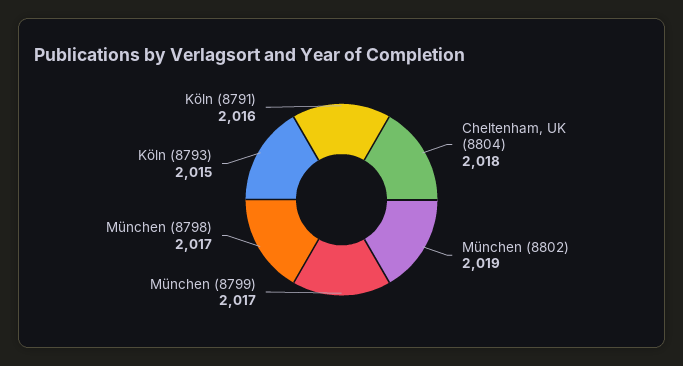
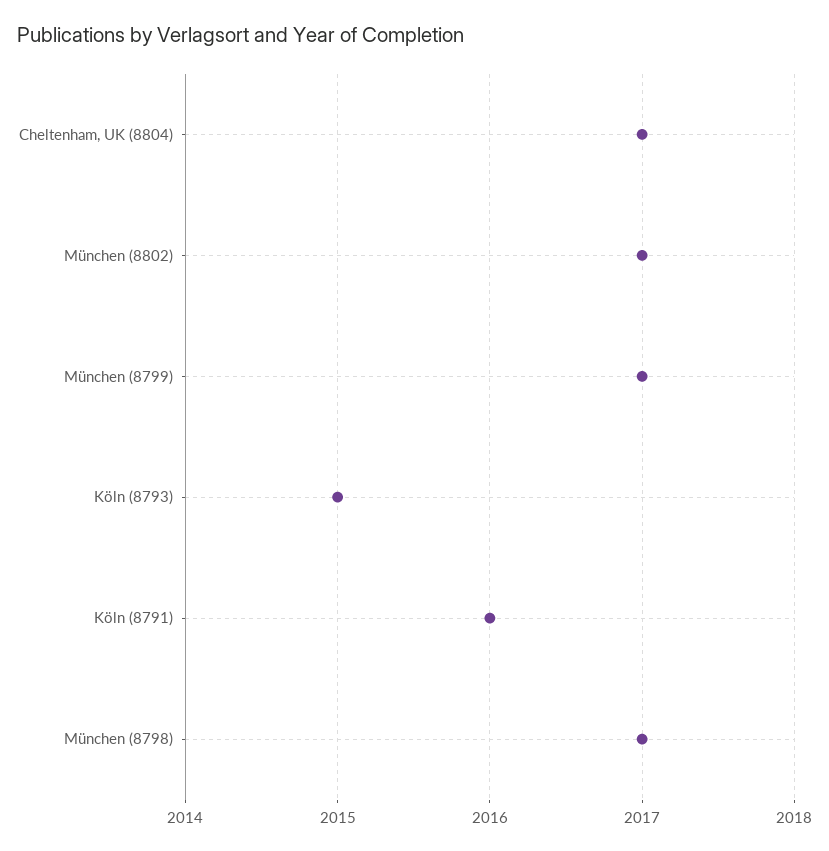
  {
-   "Cheltenham, UK (8804)": 2018,
+   "Cheltenham, UK (8804)": 2017,
-   "München (8802)": 2019,
+   "München (8802)": 2017,
    "München (8799)": 2017,
    "München (8798)": 2017,
    "Köln (8793)": 2015,
    "Köln (8791)": 2016
  }

